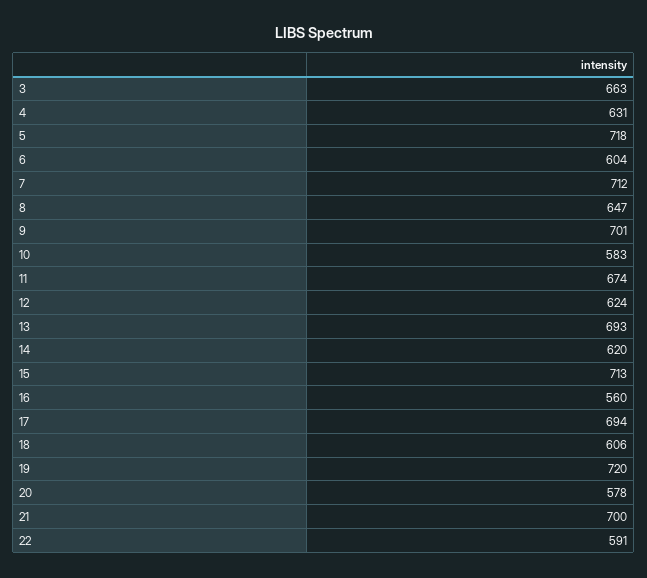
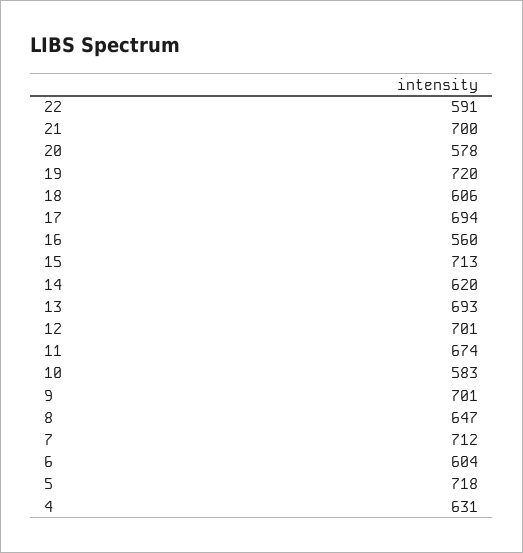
  {
-   "3": 663,
    "4": 631,
    "5": 718,
    "6": 604,
    "7": 712,
    "8": 647,
    "9": 701,
    "10": 583,
    "11": 674,
-   "12": 624,
+   "12": 701,
    "13": 693,
    "14": 620,
    "15": 713,
    "16": 560,
    "17": 694,
    "18": 606,
    "19": 720,
    "20": 578,
    "21": 700,
    "22": 591
  }

